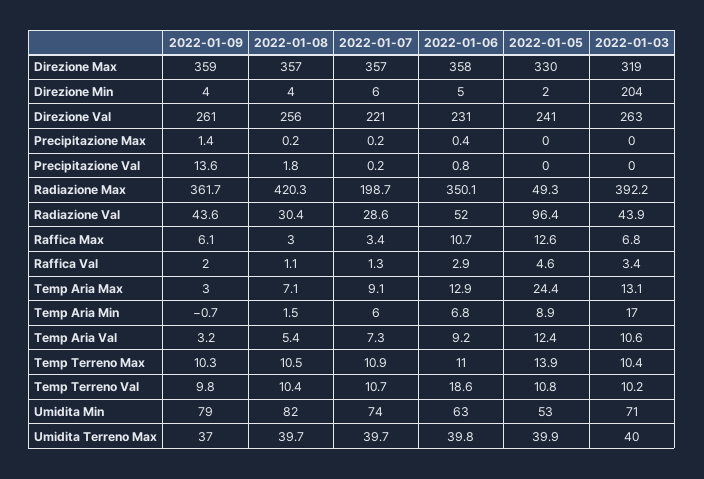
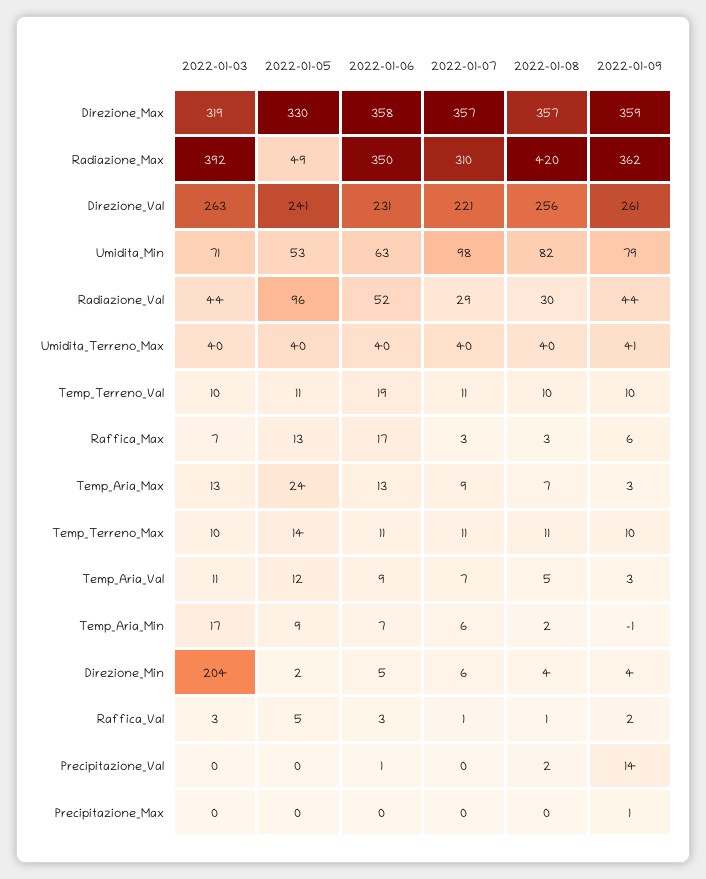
  {
    "2022-01-09": {
      "Direzione Max": 359,
      "Direzione Min": 4,
      "Direzione Val": 261,
      "Precipitazione Max": 1.4,
      "Precipitazione Val": 13.6,
      "Radiazione Max": 361.7,
      "Radiazione Val": 43.6,
      "Raffica Max": 6.1,
      "Raffica Val": 2,
      "Temp Aria Max": 3,
      "Temp Aria Min": -0.7,
      "Temp Aria Val": 3.2,
      "Temp Terreno Max": 10.3,
      "Temp Terreno Val": 9.8,
      "Umidita Min": 79,
-     "Umidita Terreno Max": 37
+     "Umidita Terreno Max": 41
    },
    "2022-01-08": {
      "Direzione Max": 357,
      "Direzione Min": 4,
      "Direzione Val": 256,
      "Precipitazione Max": 0.2,
      "Precipitazione Val": 1.8,
      "Radiazione Max": 420.3,
      "Radiazione Val": 30.4,
      "Raffica Max": 3,
      "Raffica Val": 1.1,
      "Temp Aria Max": 7.1,
      "Temp Aria Min": 1.5,
      "Temp Aria Val": 5.4,
      "Temp Terreno Max": 10.5,
      "Temp Terreno Val": 10.4,
      "Umidita Min": 82,
      "Umidita Terreno Max": 39.7
    },
    "2022-01-07": {
      "Direzione Max": 357,
      "Direzione Min": 6,
      "Direzione Val": 221,
      "Precipitazione Max": 0.2,
      "Precipitazione Val": 0.2,
-     "Radiazione Max": 198.7,
+     "Radiazione Max": 310,
      "Radiazione Val": 28.6,
      "Raffica Max": 3.4,
      "Raffica Val": 1.3,
      "Temp Aria Max": 9.1,
      "Temp Aria Min": 6,
      "Temp Aria Val": 7.3,
      "Temp Terreno Max": 10.9,
      "Temp Terreno Val": 10.7,
-     "Umidita Min": 74,
+     "Umidita Min": 98,
      "Umidita Terreno Max": 39.7
    },
    "2022-01-06": {
      "Direzione Max": 358,
      "Direzione Min": 5,
      "Direzione Val": 231,
      "Precipitazione Max": 0.4,
      "Precipitazione Val": 0.8,
      "Radiazione Max": 350.1,
      "Radiazione Val": 52,
-     "Raffica Max": 10.7,
+     "Raffica Max": 17,
      "Raffica Val": 2.9,
      "Temp Aria Max": 12.9,
      "Temp Aria Min": 6.8,
      "Temp Aria Val": 9.2,
      "Temp Terreno Max": 11,
      "Temp Terreno Val": 18.6,
      "Umidita Min": 63,
      "Umidita Terreno Max": 39.8
    },
    "2022-01-05": {
      "Direzione Max": 330,
      "Direzione Min": 2,
      "Direzione Val": 241,
      "Precipitazione Max": 0,
      "Precipitazione Val": 0,
      "Radiazione Max": 49.3,
      "Radiazione Val": 96.4,
      "Raffica Max": 12.6,
      "Raffica Val": 4.6,
      "Temp Aria Max": 24.4,
      "Temp Aria Min": 8.9,
      "Temp Aria Val": 12.4,
      "Temp Terreno Max": 13.9,
      "Temp Terreno Val": 10.8,
      "Umidita Min": 53,
      "Umidita Terreno Max": 39.9
    },
    "2022-01-03": {
      "Direzione Max": 319,
      "Direzione Min": 204,
      "Direzione Val": 263,
      "Precipitazione Max": 0,
      "Precipitazione Val": 0,
      "Radiazione Max": 392.2,
      "Radiazione Val": 43.9,
      "Raffica Max": 6.8,
      "Raffica Val": 3.4,
      "Temp Aria Max": 13.1,
      "Temp Aria Min": 17,
      "Temp Aria Val": 10.6,
      "Temp Terreno Max": 10.4,
      "Temp Terreno Val": 10.2,
      "Umidita Min": 71,
      "Umidita Terreno Max": 40
    }
  }

